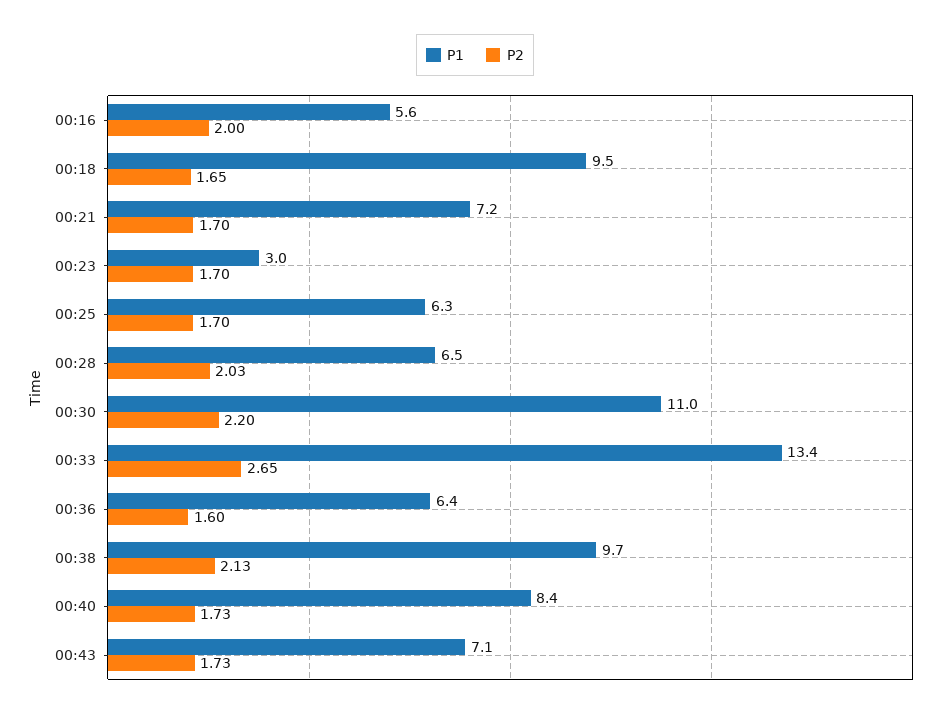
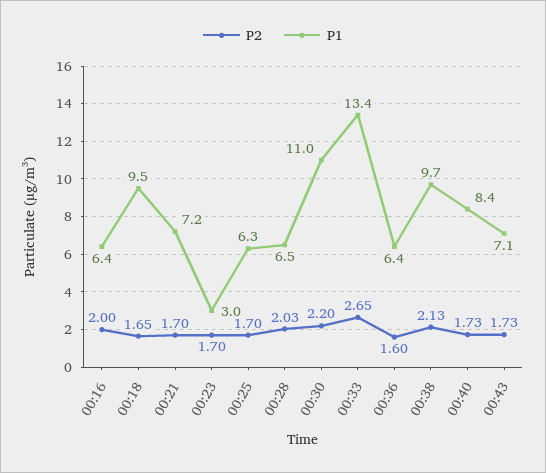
  {
    "P1": {
-     "00:16": 5.6,
+     "00:16": 6.4,
      "00:18": 9.5,
      "00:21": 7.2,
      "00:23": 3,
      "00:25": 6.3,
      "00:28": 6.5,
      "00:30": 11,
      "00:33": 13.4,
      "00:36": 6.4,
      "00:38": 9.7,
      "00:40": 8.4,
      "00:43": 7.1
    },
    "P2": {
      "00:16": 2,
      "00:18": 1.65,
      "00:21": 1.7,
      "00:23": 1.7,
      "00:25": 1.7,
      "00:28": 2.03,
      "00:30": 2.2,
      "00:33": 2.65,
      "00:36": 1.6,
      "00:38": 2.13,
      "00:40": 1.73,
      "00:43": 1.73
    }
  }

